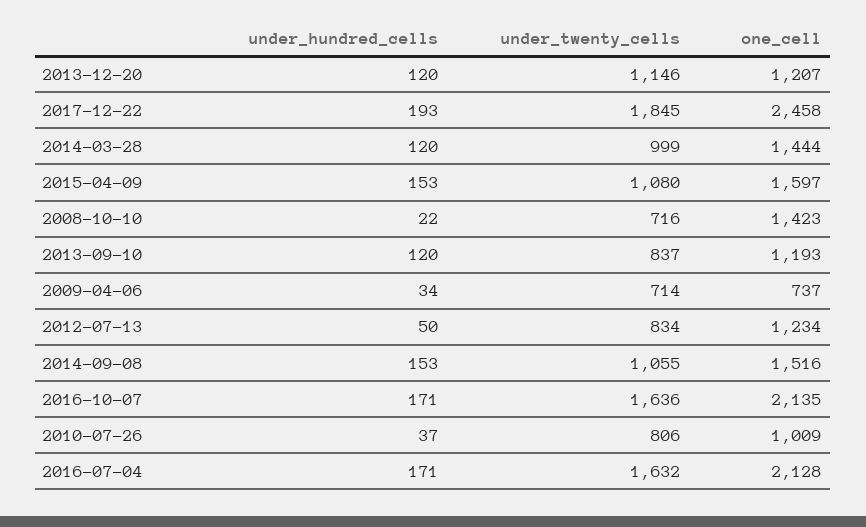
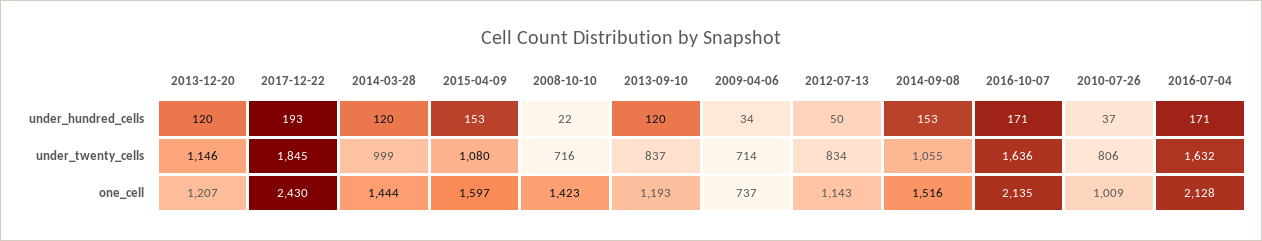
  {
    "under_hundred_cells": {
      "2013-12-20": 120,
      "2017-12-22": 193,
      "2014-03-28": 120,
      "2015-04-09": 153,
      "2008-10-10": 22,
      "2013-09-10": 120,
      "2009-04-06": 34,
      "2012-07-13": 50,
      "2014-09-08": 153,
      "2016-10-07": 171,
      "2010-07-26": 37,
      "2016-07-04": 171
    },
    "under_twenty_cells": {
      "2013-12-20": 1146,
      "2017-12-22": 1845,
      "2014-03-28": 999,
      "2015-04-09": 1080,
      "2008-10-10": 716,
      "2013-09-10": 837,
      "2009-04-06": 714,
      "2012-07-13": 834,
      "2014-09-08": 1055,
      "2016-10-07": 1636,
      "2010-07-26": 806,
      "2016-07-04": 1632
    },
    "one_cell": {
      "2013-12-20": 1207,
-     "2017-12-22": 2458,
+     "2017-12-22": 2430,
      "2014-03-28": 1444,
      "2015-04-09": 1597,
      "2008-10-10": 1423,
      "2013-09-10": 1193,
      "2009-04-06": 737,
-     "2012-07-13": 1234,
+     "2012-07-13": 1143,
      "2014-09-08": 1516,
      "2016-10-07": 2135,
      "2010-07-26": 1009,
      "2016-07-04": 2128
    }
  }

